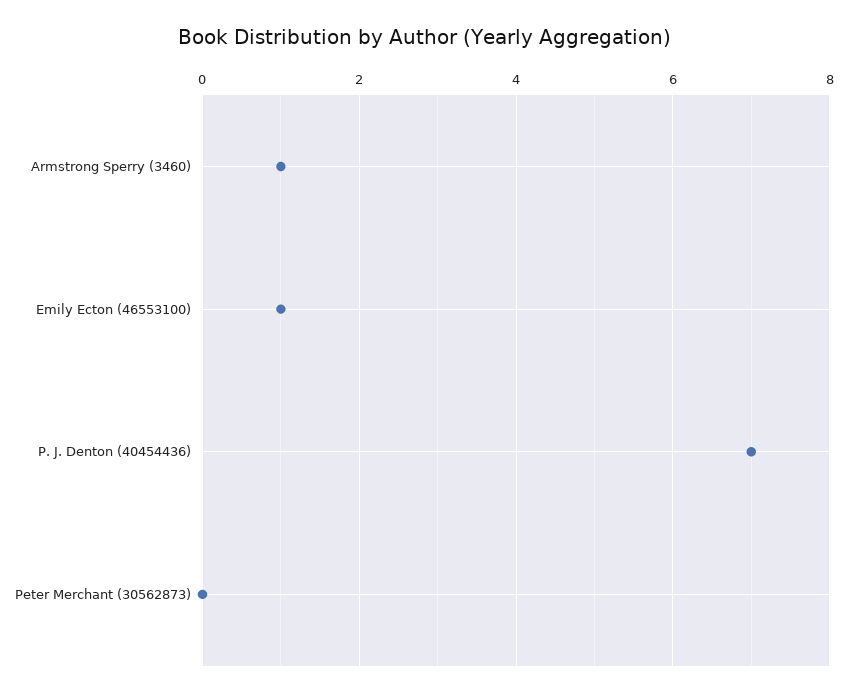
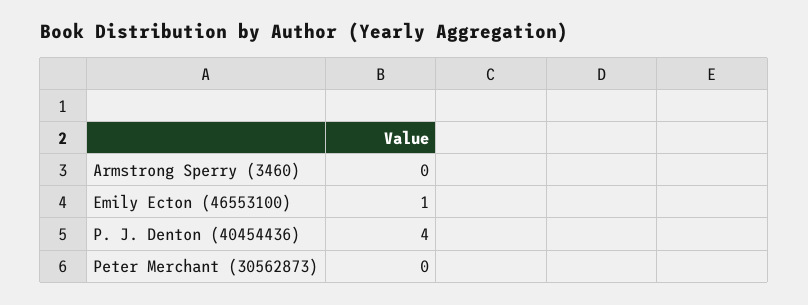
  {
-   "Armstrong Sperry (3460)": 1,
+   "Armstrong Sperry (3460)": 0,
    "Emily Ecton (46553100)": 1,
-   "P. J. Denton (40454436)": 7,
+   "P. J. Denton (40454436)": 4,
    "Peter Merchant (30562873)": 0
  }

